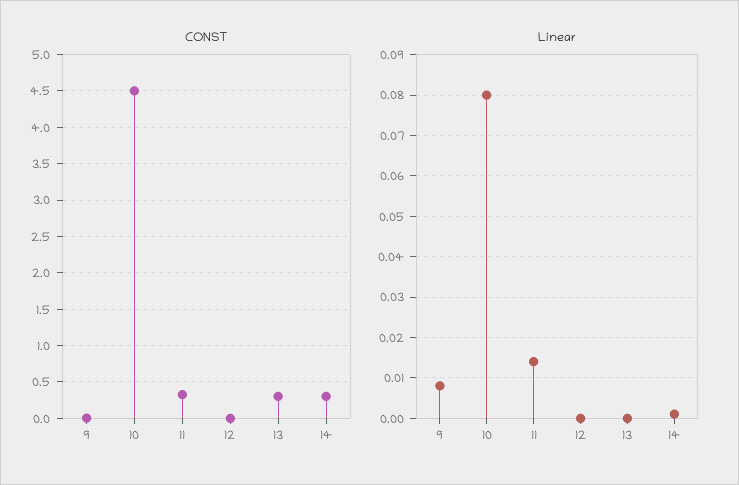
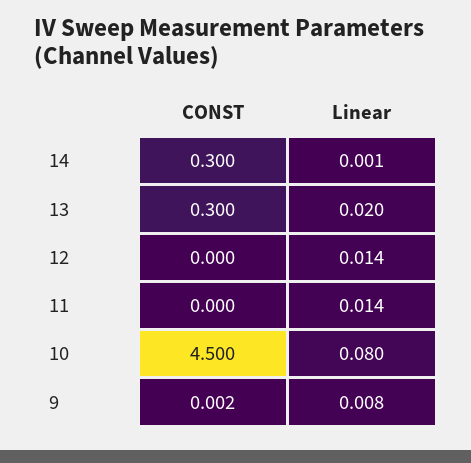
  {
    "CONST": {
      "9": 0.002,
      "10": 4.5,
-     "11": 0.3,
+     "11": 0,
      "12": 0,
      "13": 0.3,
      "14": 0.3
    },
    "Linear": {
      "9": 0.008,
      "10": 0.08,
      "11": 0.014,
-     "12": 0,
+     "12": 0.014,
-     "13": 0,
+     "13": 0.02,
      "14": 0.001
    }
  }

